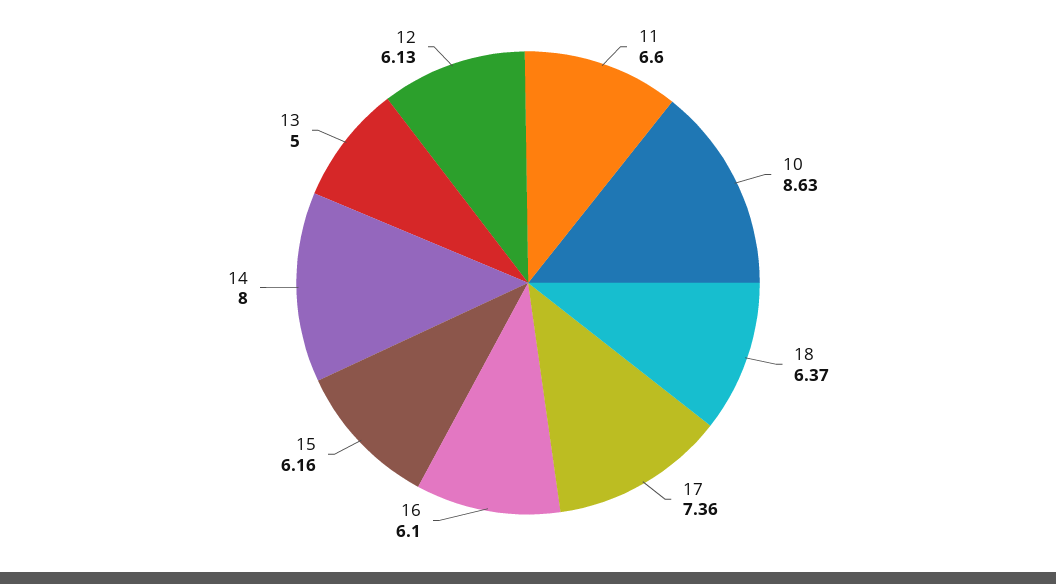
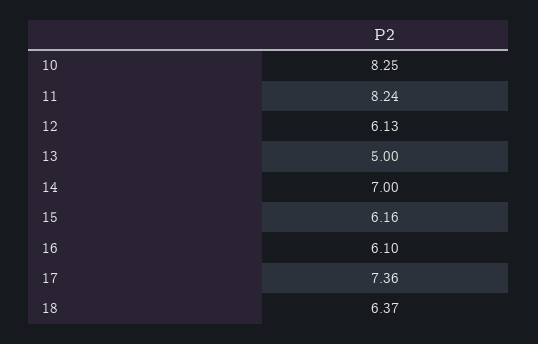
  {
-   "11": 6.6,
+   "11": 8.24,
-   "10": 8.63,
+   "10": 8.25,
    "18": 6.37,
    "17": 7.36,
    "16": 6.1,
    "15": 6.16,
-   "14": 8,
+   "14": 7,
    "13": 5,
    "12": 6.13
  }

